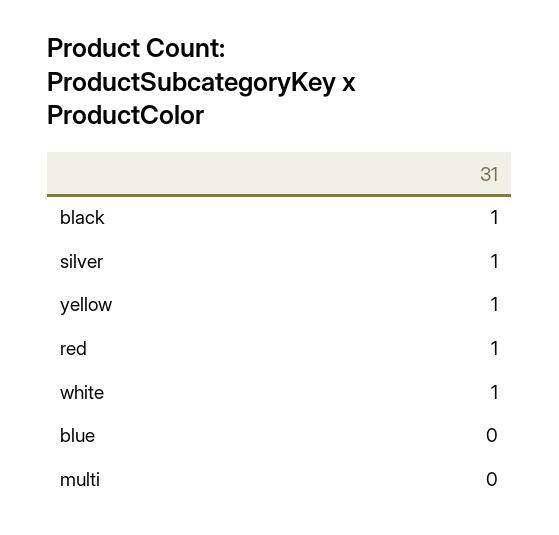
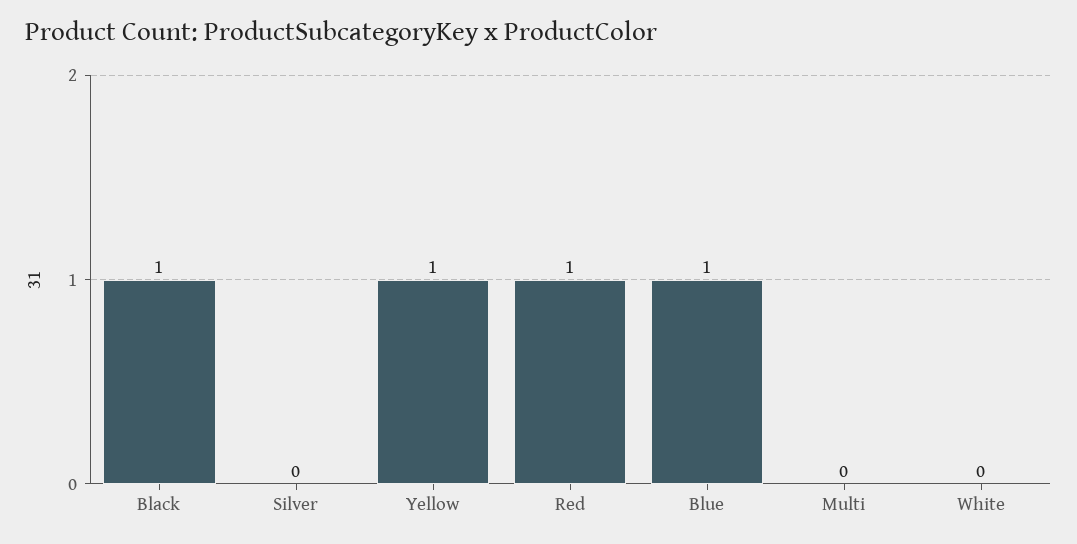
  {
    "black": 1,
-   "silver": 1,
+   "silver": 0,
    "yellow": 1,
    "red": 1,
-   "white": 1,
+   "white": 0,
-   "blue": 0,
+   "blue": 1,
    "multi": 0
  }

